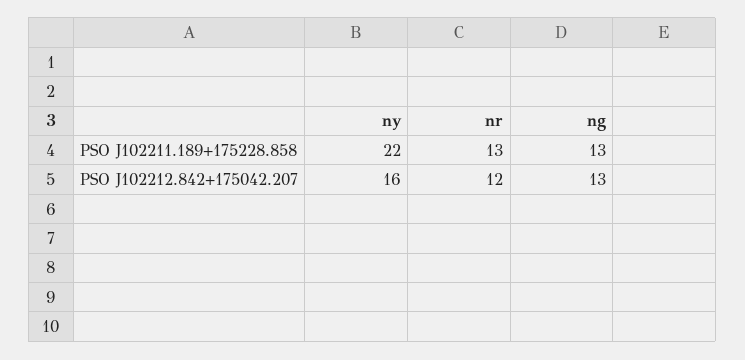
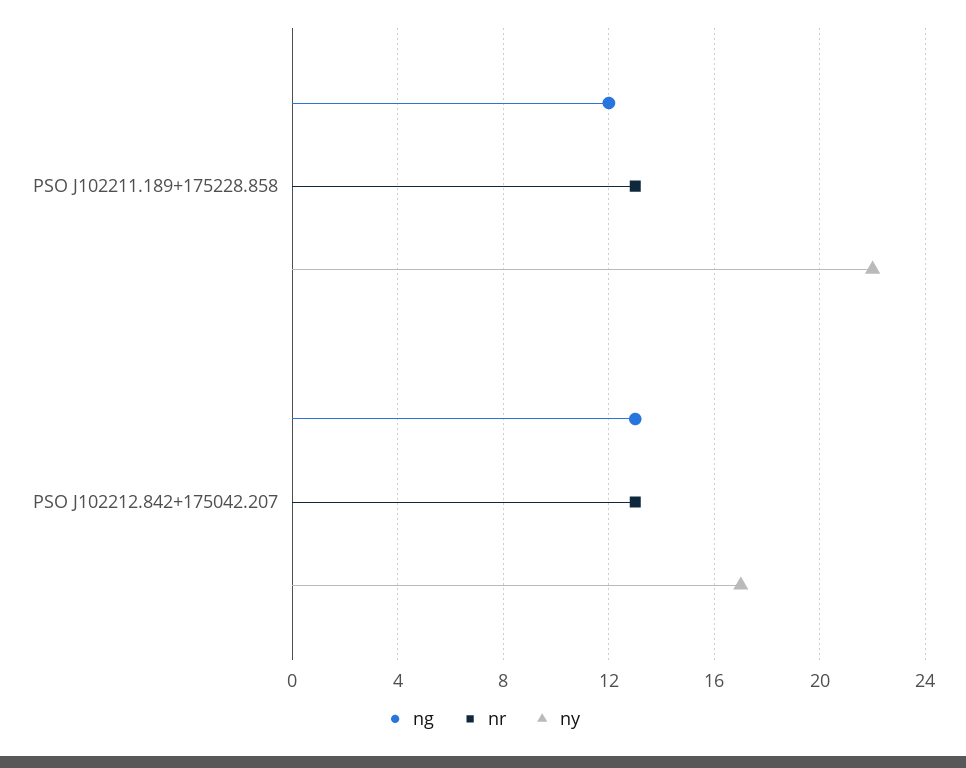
  {
    "ny": {
      "PSO J102211.189+175228.858": 22,
-     "PSO J102212.842+175042.207": 16
+     "PSO J102212.842+175042.207": 17
    },
    "nr": {
      "PSO J102211.189+175228.858": 13,
-     "PSO J102212.842+175042.207": 12
+     "PSO J102212.842+175042.207": 13
    },
    "ng": {
-     "PSO J102211.189+175228.858": 13,
+     "PSO J102211.189+175228.858": 12,
      "PSO J102212.842+175042.207": 13
    }
  }

